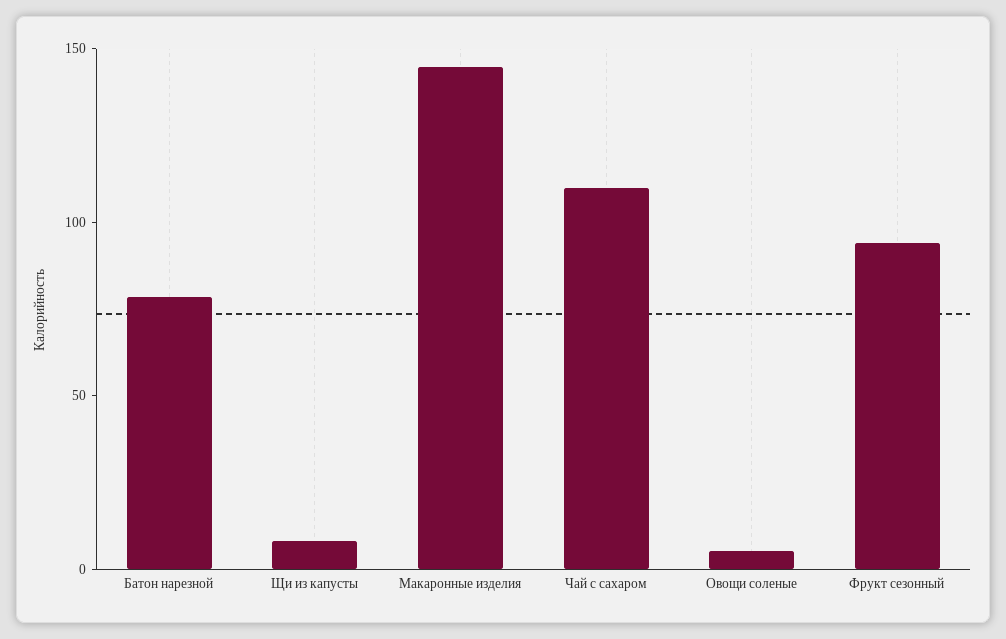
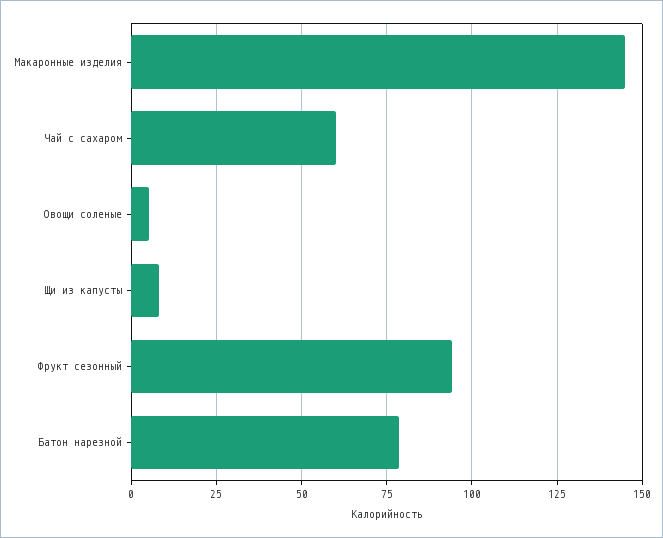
  {
    "Батон нарезной": 77.5,
    "Щи из капусты": 7.5,
    "Макаронные изделия": 145,
-   "Чай с сахаром": 110,
+   "Чай с сахаром": 60,
    "Овощи соленые": 5,
    "Фрукт сезонный": 95
  }

